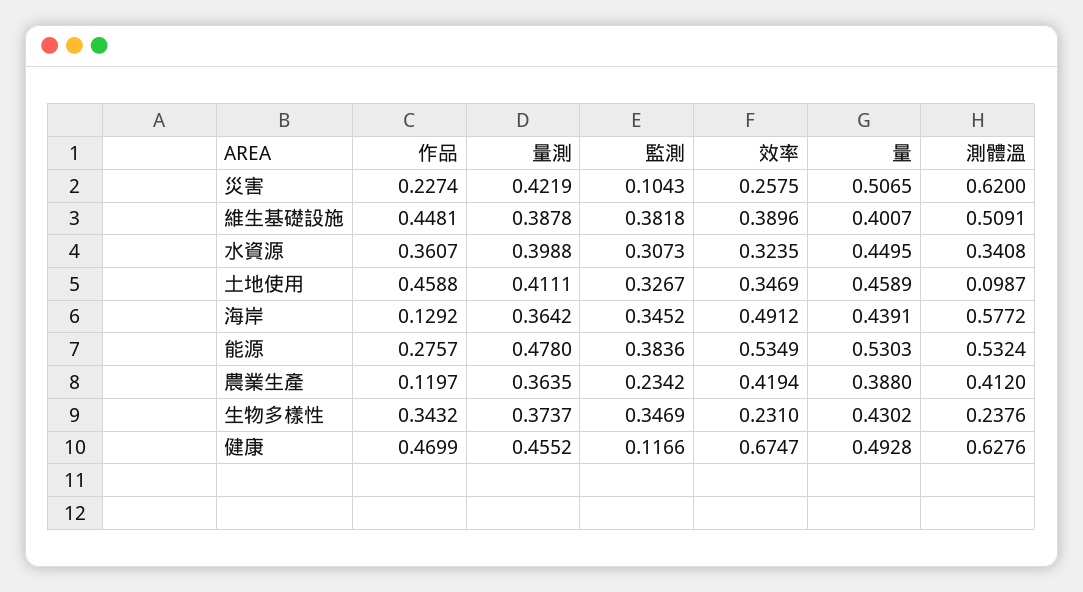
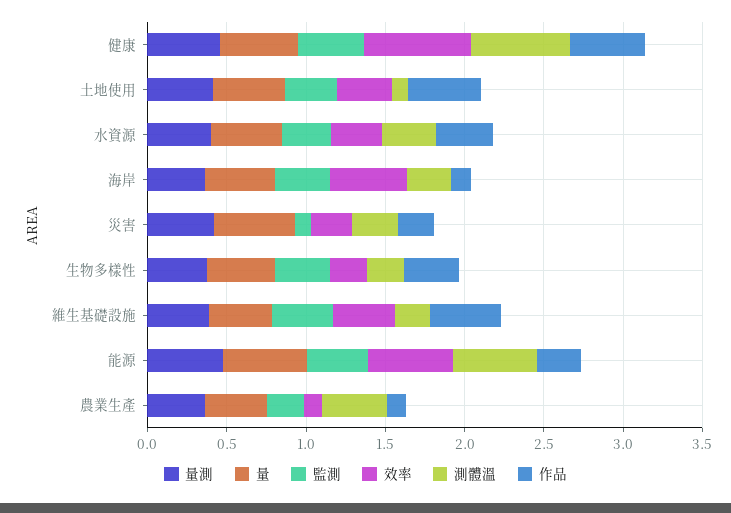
  {
    "作品": {
      "災害": 0.2274,
      "維生基礎設施": 0.4481,
      "水資源": 0.3607,
      "土地使用": 0.4588,
      "海岸": 0.1292,
      "能源": 0.2757,
      "農業生產": 0.1197,
      "生物多樣性": 0.3432,
      "健康": 0.4699
    },
    "量測": {
      "災害": 0.4219,
      "維生基礎設施": 0.3878,
      "水資源": 0.3988,
      "土地使用": 0.4111,
      "海岸": 0.3642,
      "能源": 0.478,
      "農業生產": 0.3635,
      "生物多樣性": 0.3737,
      "健康": 0.4552
    },
    "監測": {
      "災害": 0.1043,
      "維生基礎設施": 0.3818,
      "水資源": 0.3073,
      "土地使用": 0.3267,
      "海岸": 0.3452,
      "能源": 0.3836,
      "農業生產": 0.2342,
      "生物多樣性": 0.3469,
-     "健康": 0.1166
+     "健康": 0.4
    },
    "效率": {
      "災害": 0.2575,
      "維生基礎設施": 0.3896,
      "水資源": 0.3235,
      "土地使用": 0.3469,
      "海岸": 0.4912,
      "能源": 0.5349,
-     "農業生產": 0.4194,
+     "農業生產": 0.1,
      "生物多樣性": 0.231,
      "健康": 0.6747
    },
    "量": {
      "災害": 0.5065,
      "維生基礎設施": 0.4007,
      "水資源": 0.4495,
      "土地使用": 0.4589,
      "海岸": 0.4391,
      "能源": 0.5303,
      "農業生產": 0.388,
      "生物多樣性": 0.4302,
      "健康": 0.4928
    },
    "測體溫": {
-     "災害": 0.62,
+     "災害": 0.3,
-     "維生基礎設施": 0.5091,
+     "維生基礎設施": 0.2,
      "水資源": 0.3408,
      "土地使用": 0.0987,
-     "海岸": 0.5772,
+     "海岸": 0.3,
      "能源": 0.5324,
      "農業生產": 0.412,
      "生物多樣性": 0.2376,
      "健康": 0.6276
    }
  }

